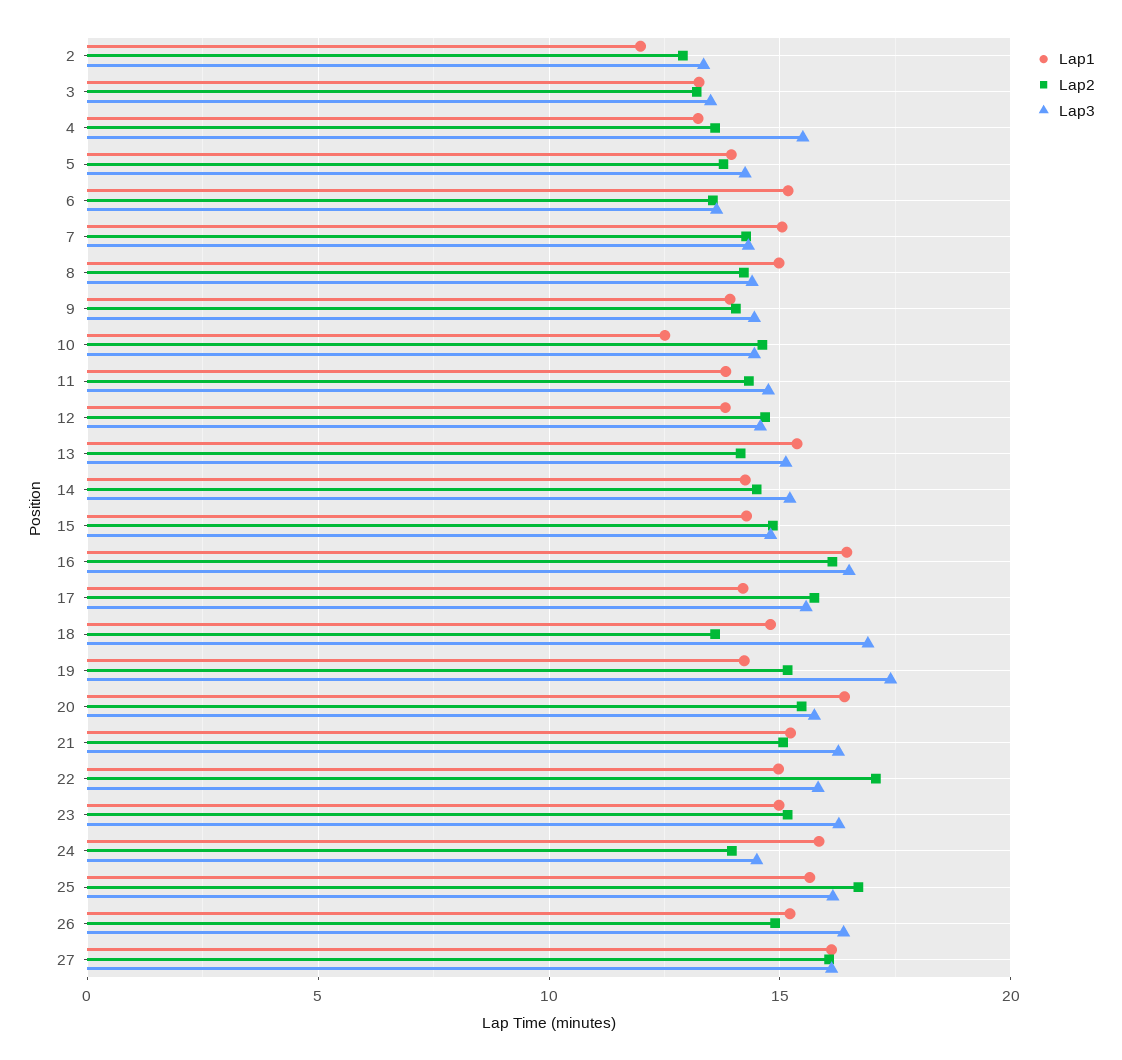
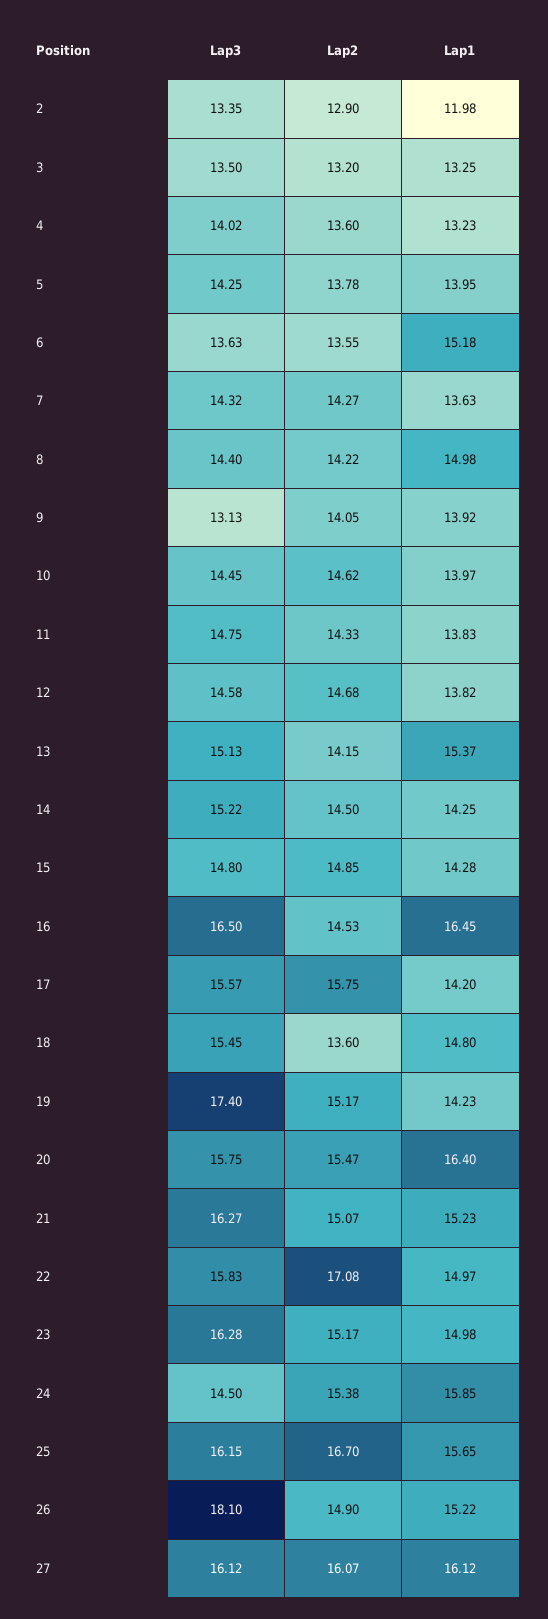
  {
    "Lap1": {
      "2": 11.98,
      "3": 13.25,
      "4": 13.23,
      "5": 13.95,
      "6": 15.18,
-     "7": 15,
+     "7": 13.63,
      "8": 14.98,
      "9": 13.92,
-     "10": 12.5,
+     "10": 13.97,
      "11": 13.83,
      "12": 13.82,
      "13": 15.37,
      "14": 14.25,
      "15": 14.28,
      "16": 16.45,
      "17": 14.2,
      "18": 14.8,
      "19": 14.23,
      "20": 16.4,
      "21": 15.23,
      "22": 14.97,
      "23": 14.98,
      "24": 15.85,
      "25": 15.65,
      "26": 15.22,
      "27": 16.12
    },
    "Lap2": {
      "2": 12.9,
      "3": 13.2,
      "4": 13.6,
      "5": 13.78,
      "6": 13.55,
      "7": 14.27,
      "8": 14.22,
      "9": 14.05,
      "10": 14.62,
      "11": 14.33,
      "12": 14.68,
      "13": 14.15,
      "14": 14.5,
      "15": 14.85,
-     "16": 16,
+     "16": 14.53,
      "17": 15.75,
      "18": 13.6,
      "19": 15.17,
      "20": 15.47,
      "21": 15.07,
      "22": 17.08,
      "23": 15.17,
-     "24": 14,
+     "24": 15.38,
      "25": 16.7,
      "26": 14.9,
      "27": 16.07
    },
    "Lap3": {
      "2": 13.35,
      "3": 13.5,
-     "4": 15.5,
+     "4": 14.02,
      "5": 14.25,
      "6": 13.63,
      "7": 14.32,
      "8": 14.4,
-     "9": 14.5,
+     "9": 13.13,
      "10": 14.45,
      "11": 14.75,
      "12": 14.58,
      "13": 15.13,
      "14": 15.22,
      "15": 14.8,
      "16": 16.5,
      "17": 15.57,
-     "18": 17,
+     "18": 15.45,
      "19": 17.4,
      "20": 15.75,
      "21": 16.27,
      "22": 15.83,
      "23": 16.28,
      "24": 14.5,
      "25": 16.15,
-     "26": 16.5,
+     "26": 18.1,
      "27": 16.12
    }
  }

